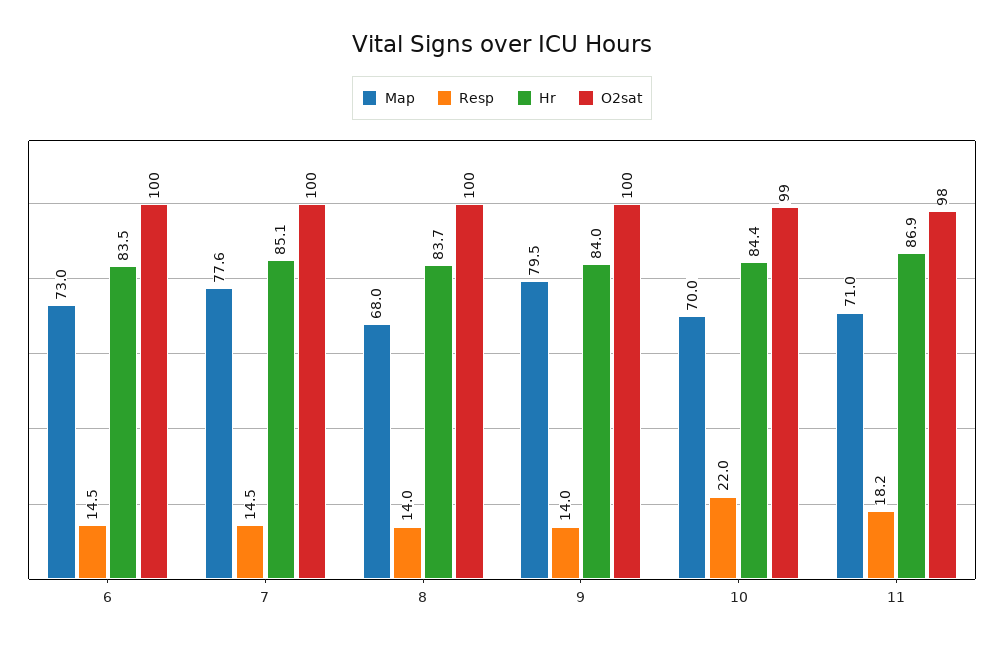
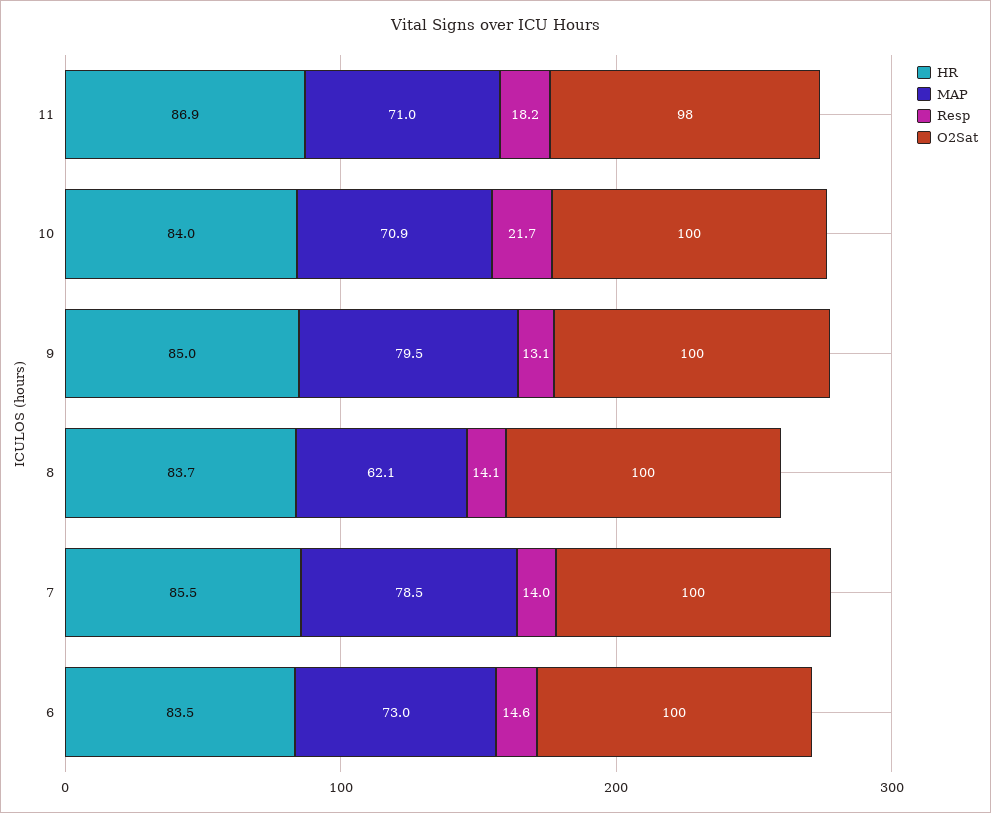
  {
    "Map": {
      "6": 73,
-     "7": 77.6,
+     "7": 78.5,
-     "8": 68,
+     "8": 62.1,
      "9": 79.5,
-     "10": 70,
+     "10": 70.9,
      "11": 71
    },
    "Resp": {
-     "6": 14.5,
+     "6": 14.6,
-     "7": 14.5,
+     "7": 14,
-     "8": 14,
+     "8": 14.1,
-     "9": 14,
+     "9": 13.1,
-     "10": 22,
+     "10": 21.7,
      "11": 18.2
    },
    "Hr": {
      "6": 83.5,
-     "7": 85.1,
+     "7": 85.5,
      "8": 83.7,
-     "9": 84,
+     "9": 85,
-     "10": 84.4,
+     "10": 84,
      "11": 86.9
    },
    "O2sat": {
      "6": 100,
      "7": 100,
      "8": 100,
      "9": 100,
-     "10": 99,
+     "10": 100,
      "11": 98
    }
  }

